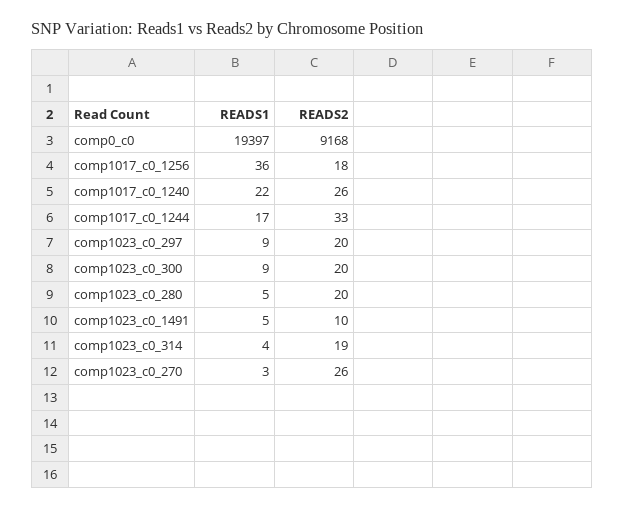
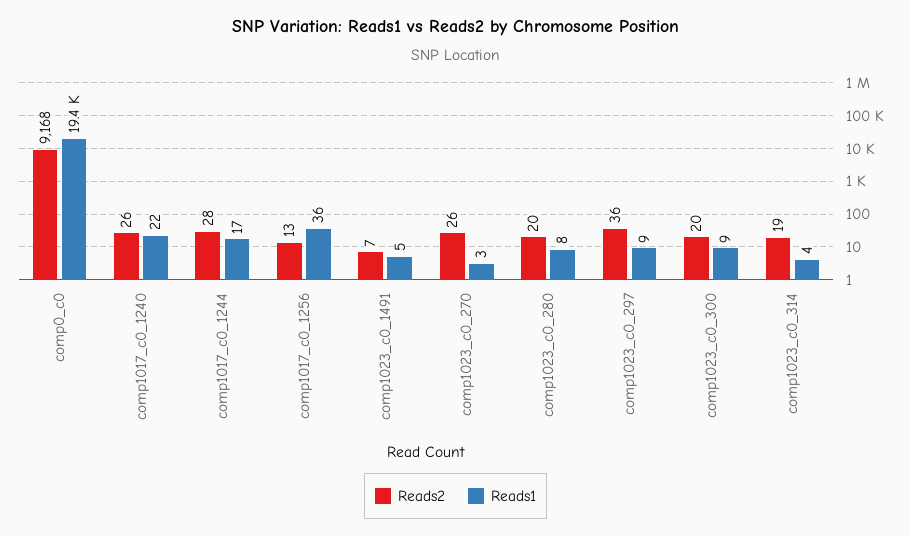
  {
    "READS1": {
      "comp0_c0": 19397,
      "comp1017_c0_1256": 36,
      "comp1017_c0_1240": 22,
      "comp1017_c0_1244": 17,
      "comp1023_c0_297": 9,
      "comp1023_c0_300": 9,
-     "comp1023_c0_280": 5,
+     "comp1023_c0_280": 8,
      "comp1023_c0_1491": 5,
      "comp1023_c0_314": 4,
      "comp1023_c0_270": 3
    },
    "READS2": {
      "comp0_c0": 9168,
-     "comp1017_c0_1256": 18,
+     "comp1017_c0_1256": 13,
      "comp1017_c0_1240": 26,
-     "comp1017_c0_1244": 33,
+     "comp1017_c0_1244": 28,
-     "comp1023_c0_297": 20,
+     "comp1023_c0_297": 36,
      "comp1023_c0_300": 20,
      "comp1023_c0_280": 20,
-     "comp1023_c0_1491": 10,
+     "comp1023_c0_1491": 7,
      "comp1023_c0_314": 19,
      "comp1023_c0_270": 26
    }
  }

